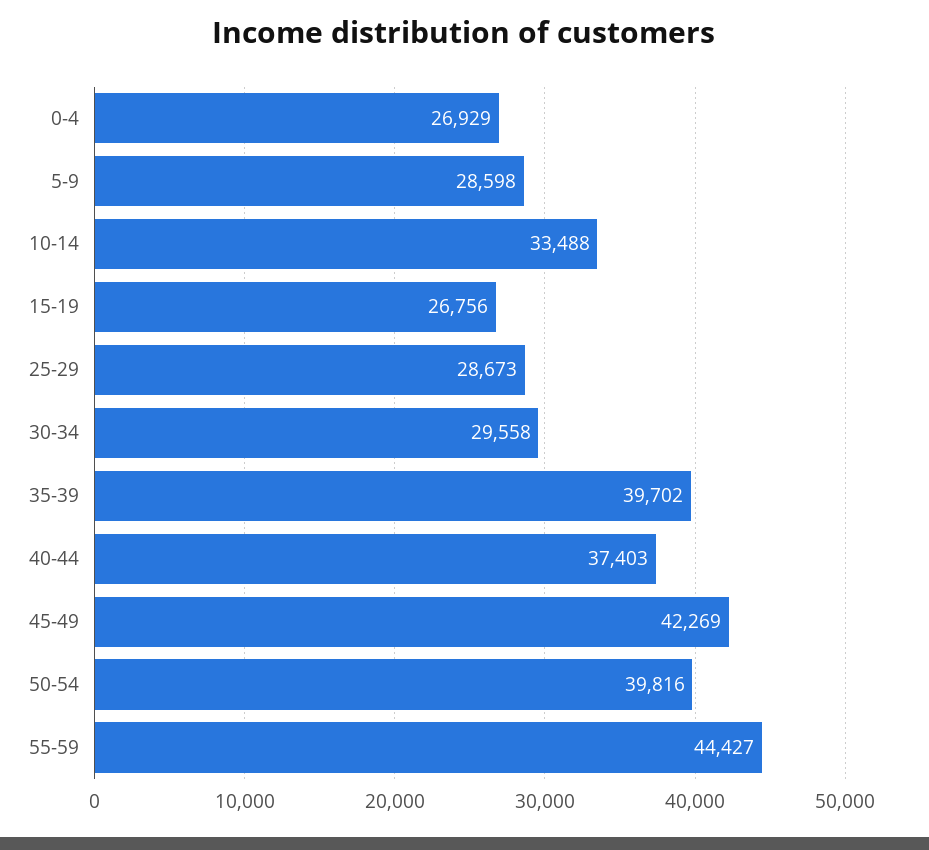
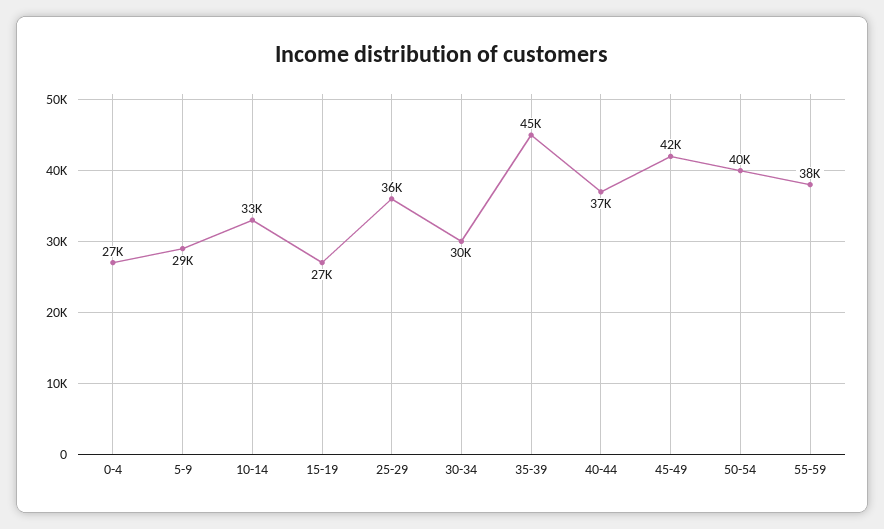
  {
    "0-4": 26929,
    "5-9": 28598,
    "10-14": 33488,
    "15-19": 26756,
-   "25-29": 28673,
+   "25-29": 36000,
    "30-34": 29558,
-   "35-39": 39702,
+   "35-39": 45000,
    "40-44": 37403,
    "45-49": 42269,
    "50-54": 39816,
-   "55-59": 44427
+   "55-59": 38000
  }

